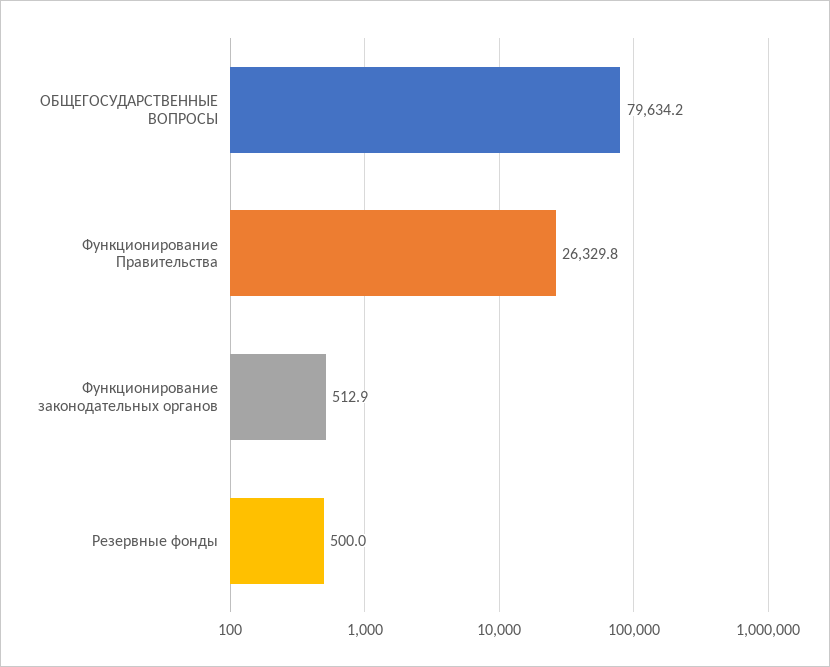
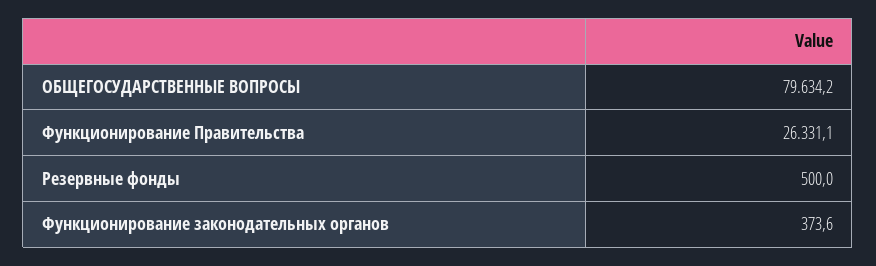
  {
    "ОБЩЕГОСУДАРСТВЕННЫЕ ВОПРОСЫ": 79634.2,
-   "Функционирование Правительства": 26329.8,
+   "Функционирование Правительства": 26331.1,
-   "Функционирование законодательных органов": 512.9,
+   "Функционирование законодательных органов": 373.6,
    "Резервные фонды": 500
  }

